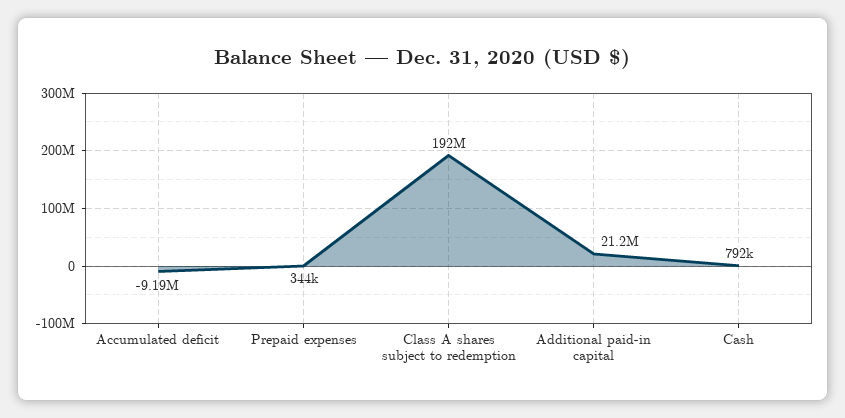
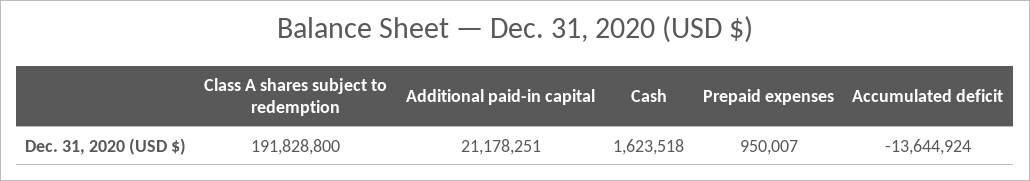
  {
-   "Accumulated deficit": -9190000,
+   "Accumulated deficit": -13644924,
-   "Prepaid expenses": 344000,
+   "Prepaid expenses": 950007,
    "Class A shares subject to redemption": 191828800,
    "Additional paid-in capital": 21178251,
-   "Cash": 792000
+   "Cash": 1623518
  }

